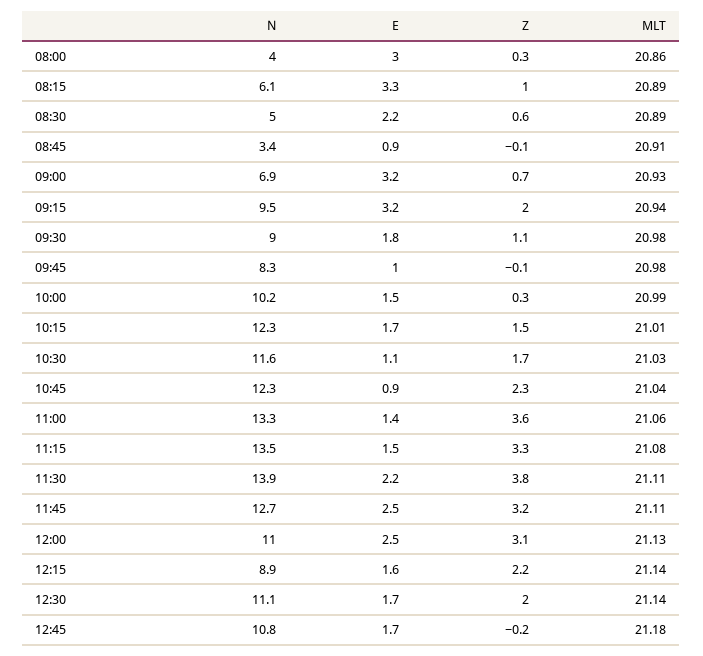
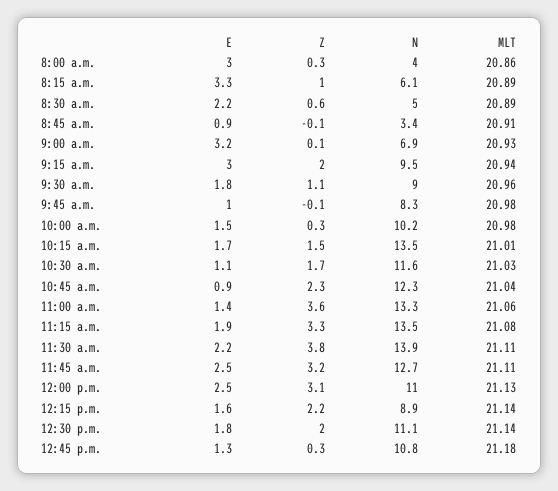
  {
    "N": {
      "08:00": 4,
      "08:15": 6.1,
      "08:30": 5,
      "08:45": 3.4,
      "09:00": 6.9,
      "09:15": 9.5,
      "09:30": 9,
      "09:45": 8.3,
      "10:00": 10.2,
-     "10:15": 12.3,
+     "10:15": 13.5,
      "10:30": 11.6,
      "10:45": 12.3,
      "11:00": 13.3,
      "11:15": 13.5,
      "11:30": 13.9,
      "11:45": 12.7,
      "12:00": 11,
      "12:15": 8.9,
      "12:30": 11.1,
      "12:45": 10.8
    },
    "E": {
      "08:00": 3,
      "08:15": 3.3,
      "08:30": 2.2,
      "08:45": 0.9,
      "09:00": 3.2,
-     "09:15": 3.2,
+     "09:15": 3,
      "09:30": 1.8,
      "09:45": 1,
      "10:00": 1.5,
      "10:15": 1.7,
      "10:30": 1.1,
      "10:45": 0.9,
      "11:00": 1.4,
-     "11:15": 1.5,
+     "11:15": 1.9,
      "11:30": 2.2,
      "11:45": 2.5,
      "12:00": 2.5,
      "12:15": 1.6,
-     "12:30": 1.7,
+     "12:30": 1.8,
-     "12:45": 1.7
+     "12:45": 1.3
    },
    "Z": {
      "08:00": 0.3,
      "08:15": 1,
      "08:30": 0.6,
      "08:45": -0.1,
-     "09:00": 0.7,
+     "09:00": 0.1,
      "09:15": 2,
      "09:30": 1.1,
      "09:45": -0.1,
      "10:00": 0.3,
      "10:15": 1.5,
      "10:30": 1.7,
      "10:45": 2.3,
      "11:00": 3.6,
      "11:15": 3.3,
      "11:30": 3.8,
      "11:45": 3.2,
      "12:00": 3.1,
      "12:15": 2.2,
      "12:30": 2,
-     "12:45": -0.2
+     "12:45": 0.3
    },
    "MLT": {
      "08:00": 20.86,
      "08:15": 20.89,
      "08:30": 20.89,
      "08:45": 20.91,
      "09:00": 20.93,
      "09:15": 20.94,
-     "09:30": 20.98,
+     "09:30": 20.96,
      "09:45": 20.98,
-     "10:00": 20.99,
+     "10:00": 20.98,
      "10:15": 21.01,
      "10:30": 21.03,
      "10:45": 21.04,
      "11:00": 21.06,
      "11:15": 21.08,
      "11:30": 21.11,
      "11:45": 21.11,
      "12:00": 21.13,
      "12:15": 21.14,
      "12:30": 21.14,
      "12:45": 21.18
    }
  }

